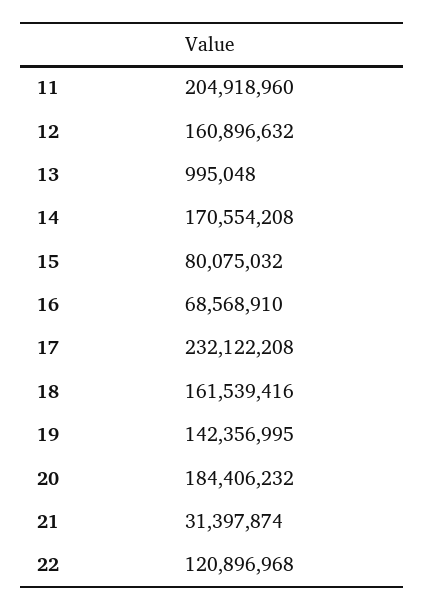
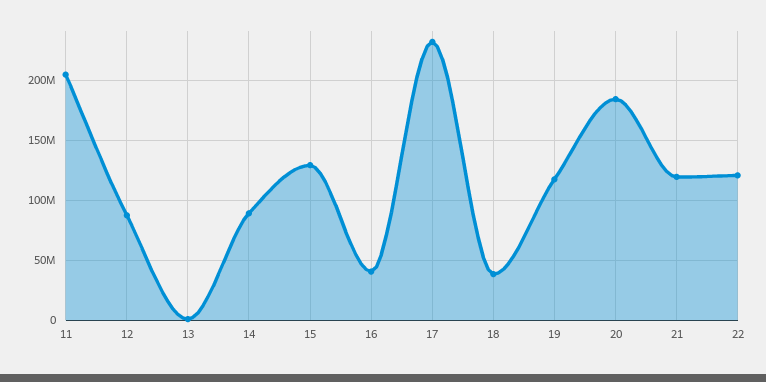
  {
    "11": 204918960,
-   "12": 160896632,
+   "12": 90000000,
    "13": 995048,
-   "14": 170554208,
+   "14": 90000000,
-   "15": 80075032,
+   "15": 130000000,
-   "16": 68568910,
+   "16": 40000000,
    "17": 232122208,
-   "18": 161539416,
+   "18": 40000000,
-   "19": 142356995,
+   "19": 120000000,
    "20": 184406232,
-   "21": 31397874,
+   "21": 120000000,
    "22": 120896968
  }

